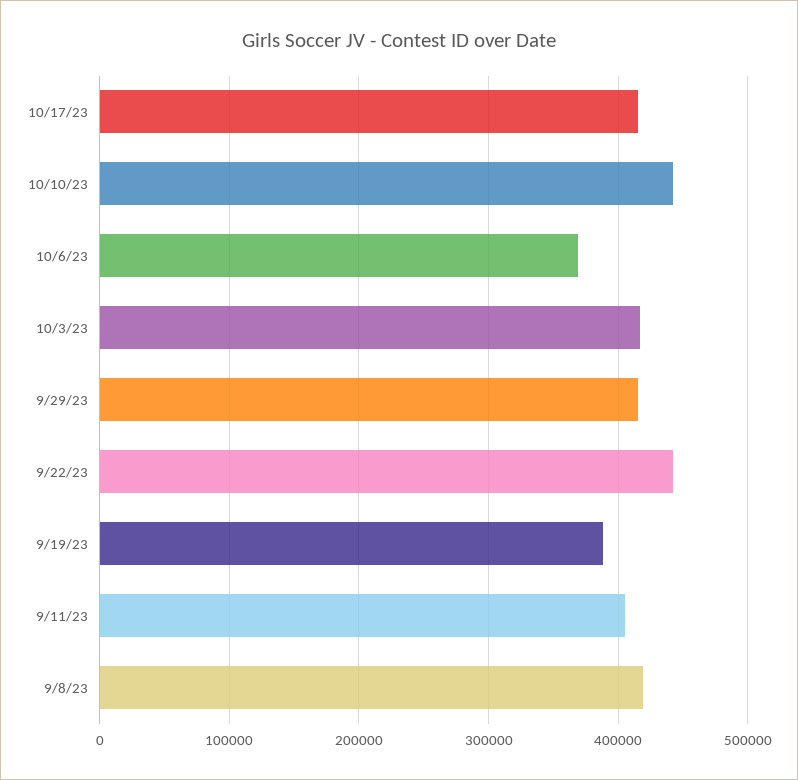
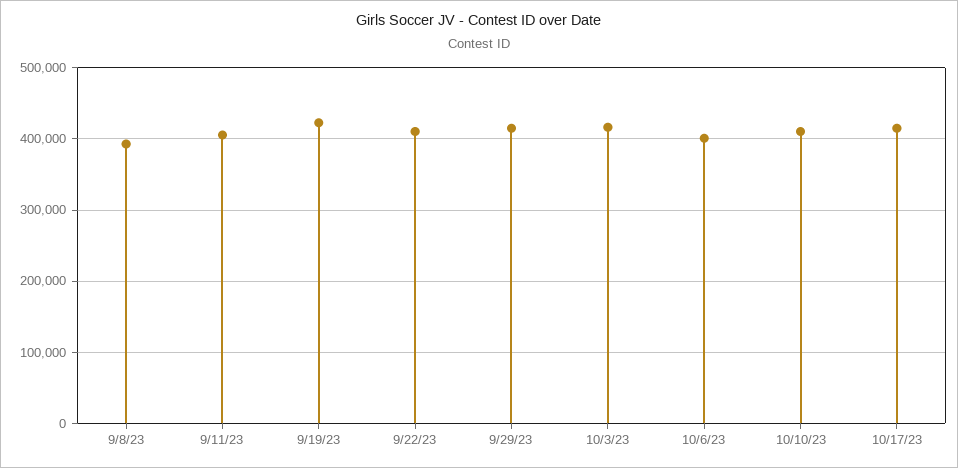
  {
    "10/17/23": 420000,
-   "10/10/23": 440000,
+   "10/10/23": 410000,
-   "10/6/23": 370000,
+   "10/6/23": 400000,
    "10/3/23": 420000,
    "9/29/23": 420000,
-   "9/22/23": 440000,
+   "9/22/23": 410000,
-   "9/19/23": 390000,
+   "9/19/23": 420000,
    "9/11/23": 410000,
-   "9/8/23": 420000
+   "9/8/23": 390000
  }

